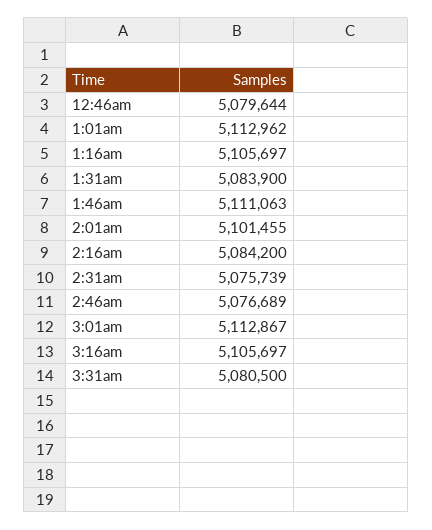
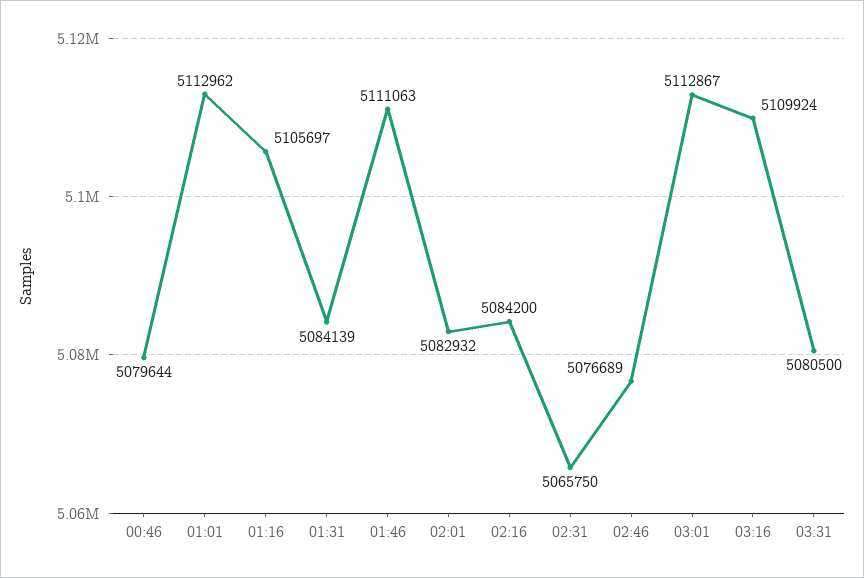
  {
    "12:46am": 5079644,
    "1:01am": 5112962,
    "1:16am": 5105697,
-   "1:31am": 5083900,
+   "1:31am": 5084139,
    "1:46am": 5111063,
-   "2:01am": 5101455,
+   "2:01am": 5082932,
    "2:16am": 5084200,
-   "2:31am": 5075739,
+   "2:31am": 5065750,
    "2:46am": 5076689,
    "3:01am": 5112867,
-   "3:16am": 5105697,
+   "3:16am": 5109924,
    "3:31am": 5080500
  }

